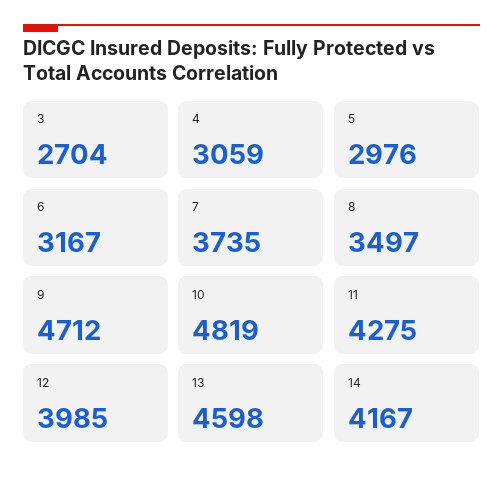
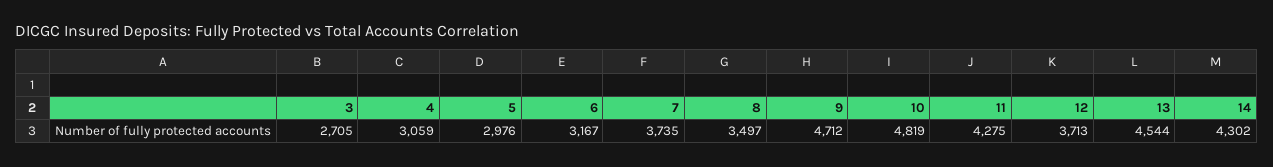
  {
-   "3": 2704,
+   "3": 2705,
    "4": 3059,
    "5": 2976,
    "6": 3167,
    "7": 3735,
    "8": 3497,
    "9": 4712,
    "10": 4819,
    "11": 4275,
-   "12": 3985,
+   "12": 3713,
-   "13": 4598,
+   "13": 4544,
-   "14": 4167
+   "14": 4302
  }

